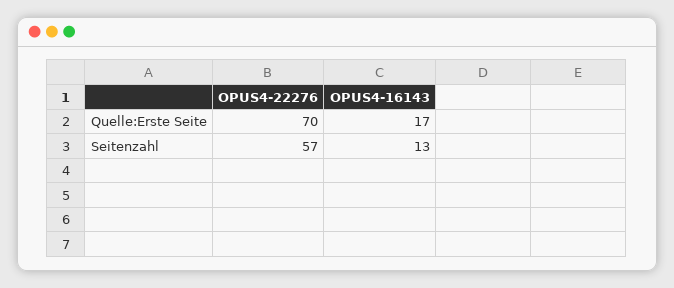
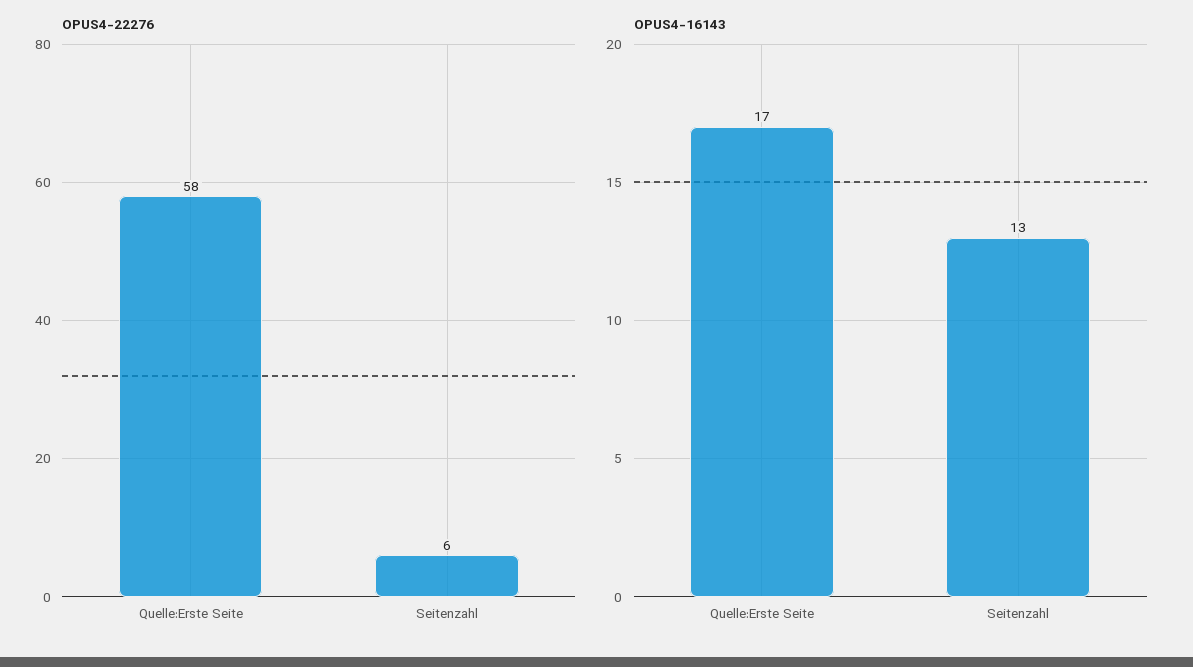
  {
    "OPUS4-22276": {
-     "Quelle:Erste Seite": 70,
+     "Quelle:Erste Seite": 58,
-     "Seitenzahl": 57
+     "Seitenzahl": 6
    },
    "OPUS4-16143": {
      "Quelle:Erste Seite": 17,
      "Seitenzahl": 13
    }
  }

